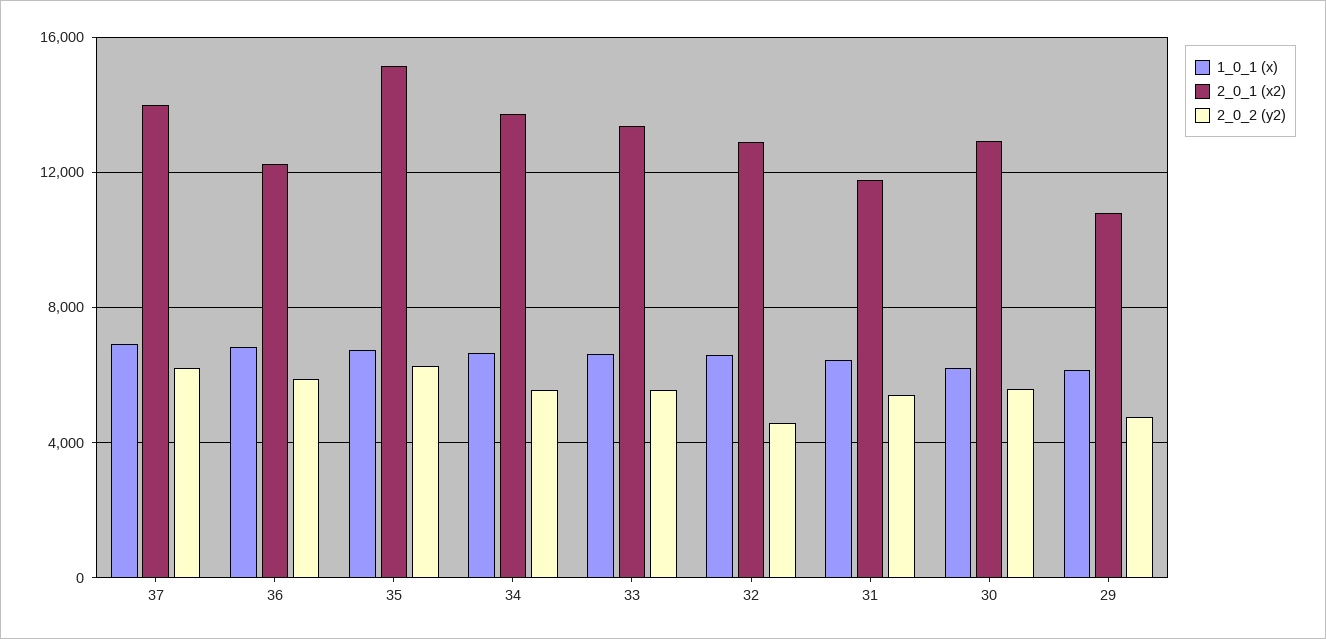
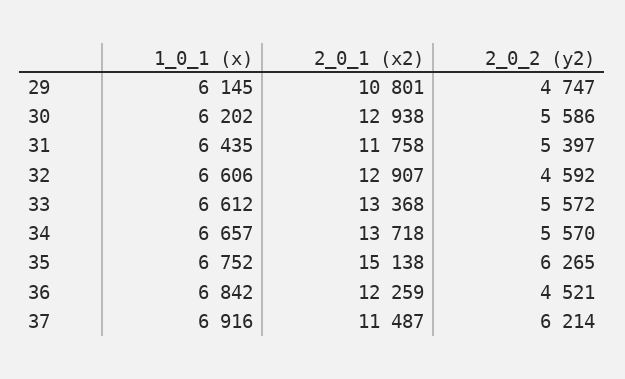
  {
    "1_0_1 (x)": {
      "37": 6916,
      "36": 6842,
      "35": 6752,
      "34": 6657,
      "33": 6612,
      "32": 6606,
      "31": 6435,
      "30": 6202,
      "29": 6145
    },
    "2_0_1 (x2)": {
-     "37": 14000,
+     "37": 11487,
      "36": 12259,
      "35": 15138,
      "34": 13718,
      "33": 13368,
      "32": 12907,
      "31": 11758,
      "30": 12938,
      "29": 10801
    },
    "2_0_2 (y2)": {
      "37": 6214,
-     "36": 6000,
+     "36": 4521,
      "35": 6265,
      "34": 5570,
      "33": 5572,
      "32": 4592,
      "31": 5397,
      "30": 5586,
      "29": 4747
    }
  }

